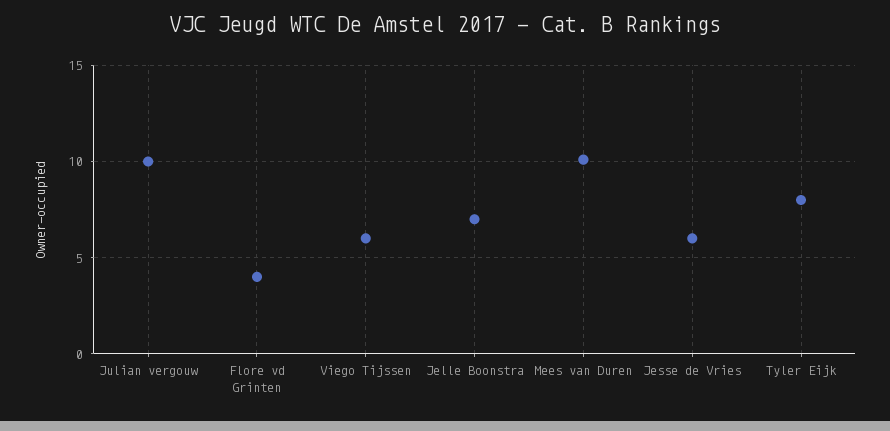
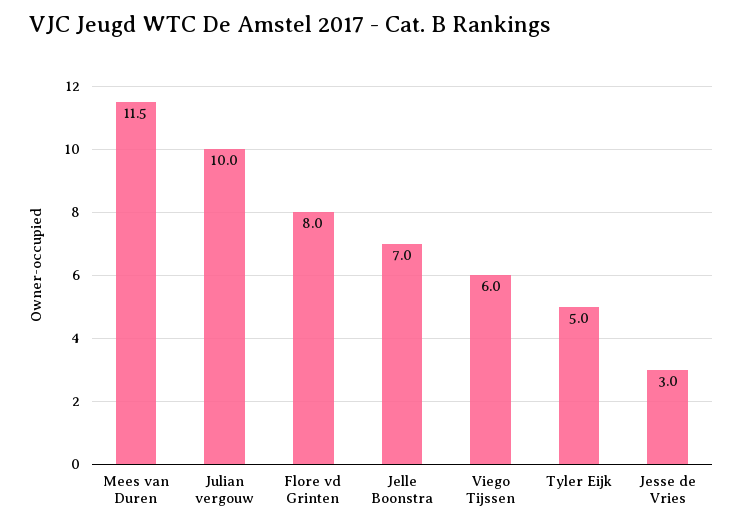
  {
    "Julian vergouw": 10,
-   "Flore vd Grinten": 4,
+   "Flore vd Grinten": 8,
    "Viego Tijssen": 6,
    "Jelle Boonstra": 7,
-   "Mees van Duren": 10,
+   "Mees van Duren": 11.5,
-   "Jesse de Vries": 6,
+   "Jesse de Vries": 3,
-   "Tyler Eijk": 8
+   "Tyler Eijk": 5
  }

